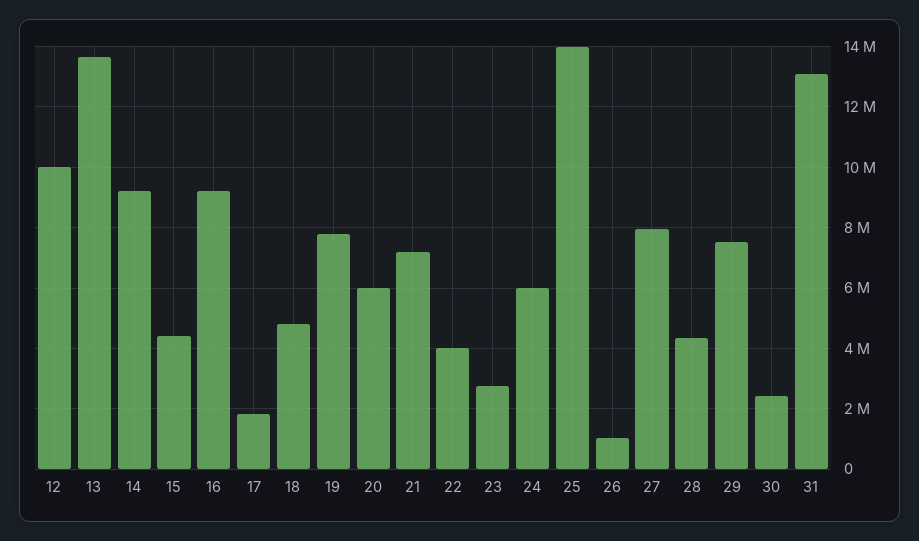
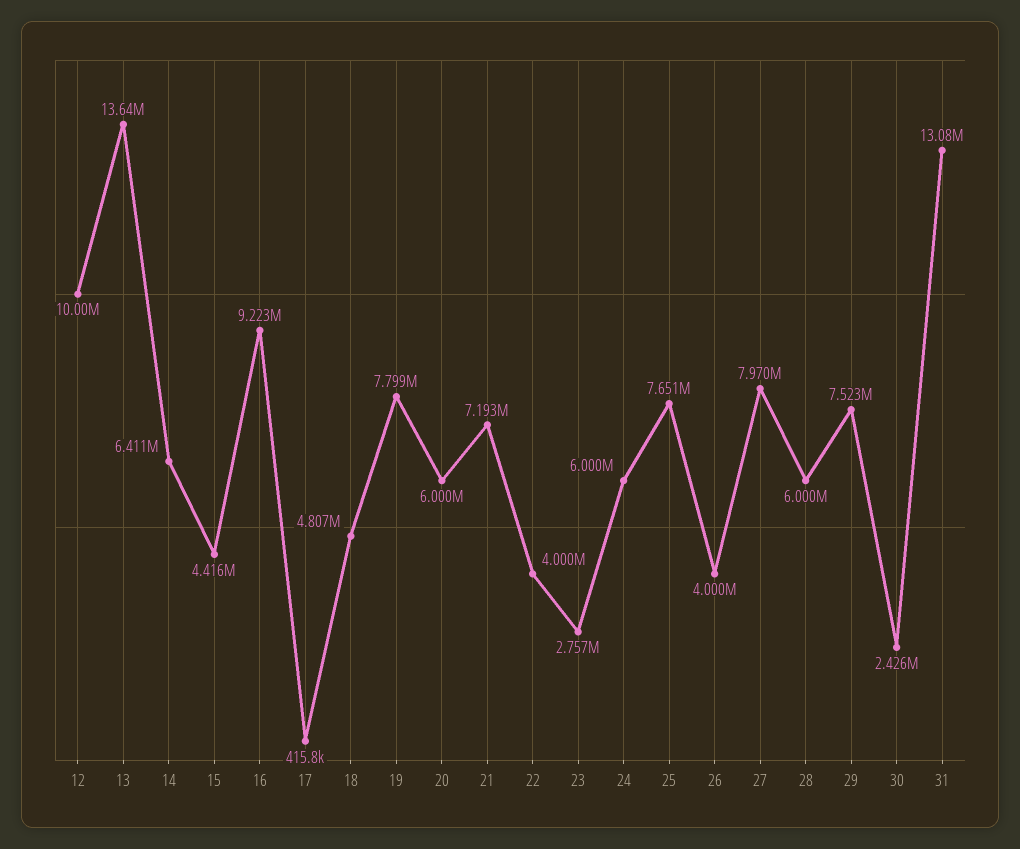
  {
    "12": 10000000,
    "13": 13640000,
-   "14": 9200000,
+   "14": 6411000,
    "15": 4416000,
    "16": 9223000,
-   "17": 1800000,
+   "17": 415800,
    "18": 4807000,
    "19": 7799000,
    "20": 6000000,
    "21": 7193000,
    "22": 4000000,
    "23": 2757000,
    "24": 6000000,
-   "25": 14000000,
+   "25": 7651000,
-   "26": 1000000,
+   "26": 4000000,
    "27": 7970000,
-   "28": 4400000,
+   "28": 6000000,
    "29": 7523000,
    "30": 2426000,
    "31": 13080000
  }

